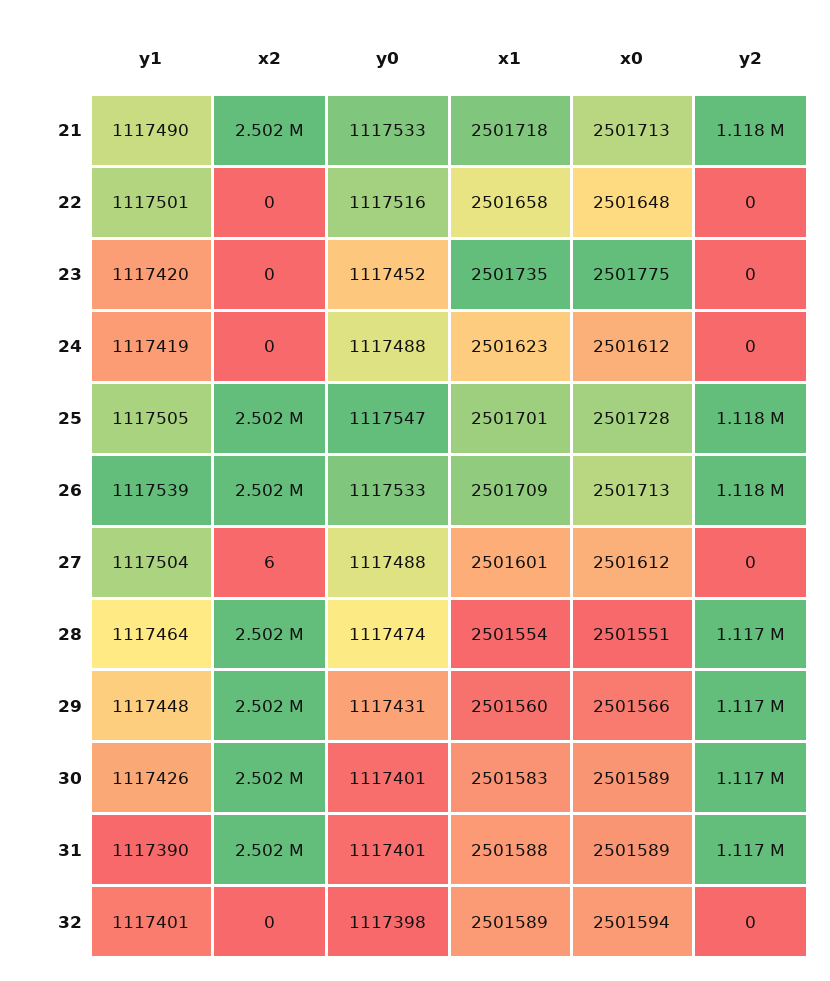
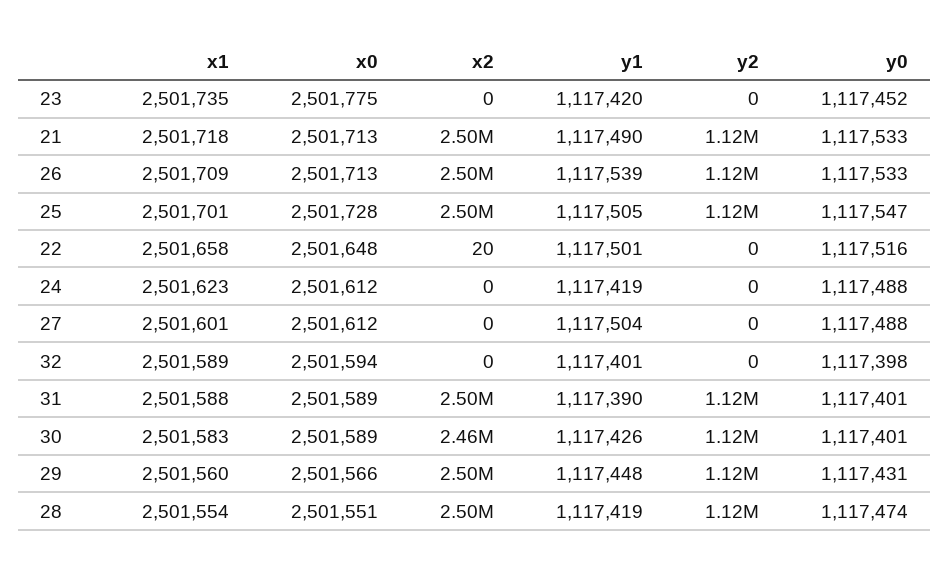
  {
    "y1": {
      "21": 1117490,
      "22": 1117501,
      "23": 1117420,
      "24": 1117419,
      "25": 1117505,
      "26": 1117539,
      "27": 1117504,
-     "28": 1117464,
+     "28": 1117419,
      "29": 1117448,
      "30": 1117426,
      "31": 1117390,
      "32": 1117401
    },
    "x2": {
      "21": 2502000,
-     "22": 0,
+     "22": 20,
      "23": 0,
      "24": 0,
      "25": 2502000,
      "26": 2502000,
-     "27": 6,
+     "27": 0,
      "28": 2502000,
      "29": 2502000,
-     "30": 2502000,
+     "30": 2460000,
      "31": 2502000,
      "32": 0
    },
    "y0": {
      "21": 1117533,
      "22": 1117516,
      "23": 1117452,
      "24": 1117488,
      "25": 1117547,
      "26": 1117533,
      "27": 1117488,
      "28": 1117474,
      "29": 1117431,
      "30": 1117401,
      "31": 1117401,
      "32": 1117398
    },
    "x1": {
      "21": 2501718,
      "22": 2501658,
      "23": 2501735,
      "24": 2501623,
      "25": 2501701,
      "26": 2501709,
      "27": 2501601,
      "28": 2501554,
      "29": 2501560,
      "30": 2501583,
      "31": 2501588,
      "32": 2501589
    },
    "x0": {
      "21": 2501713,
      "22": 2501648,
      "23": 2501775,
      "24": 2501612,
      "25": 2501728,
      "26": 2501713,
      "27": 2501612,
      "28": 2501551,
      "29": 2501566,
      "30": 2501589,
      "31": 2501589,
      "32": 2501594
    },
    "y2": {
      "21": 1118000,
      "22": 0,
      "23": 0,
      "24": 0,
      "25": 1118000,
      "26": 1118000,
      "27": 0,
      "28": 1117000,
      "29": 1117000,
      "30": 1117000,
      "31": 1117000,
      "32": 0
    }
  }

